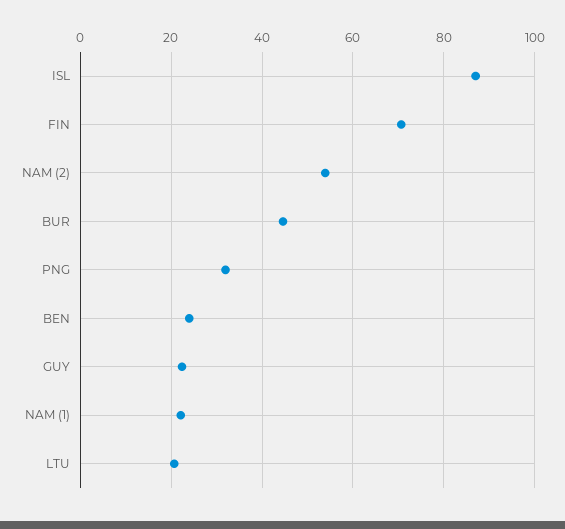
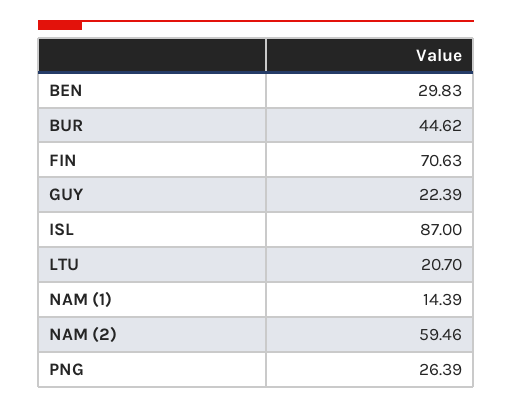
  {
    "ISL": 87,
    "FIN": 70.63,
-   "NAM (2)": 54,
+   "NAM (2)": 59.46,
    "BUR": 44.62,
-   "PNG": 32,
+   "PNG": 26.39,
-   "BEN": 24,
+   "BEN": 29.83,
    "GUY": 22.39,
-   "NAM (1)": 22,
+   "NAM (1)": 14.39,
    "LTU": 20.7
  }

